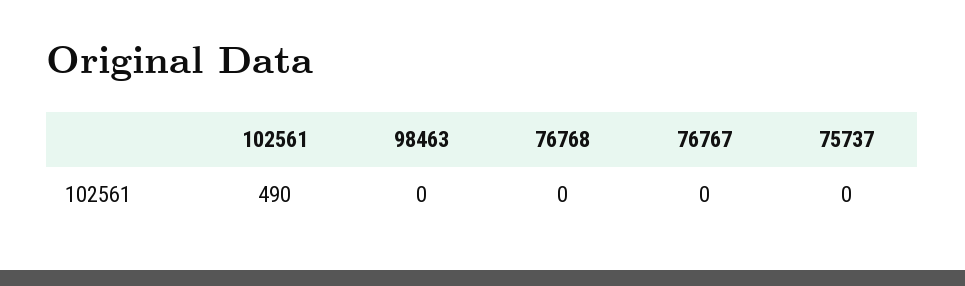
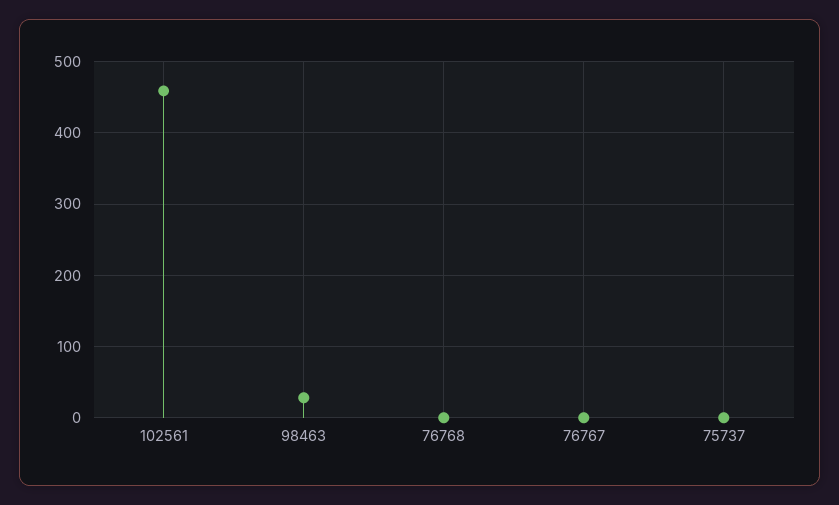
  {
-   "102561": 490,
+   "102561": 460,
-   "98463": 0,
+   "98463": 30,
    "76768": 0,
    "76767": 0,
    "75737": 0
  }

